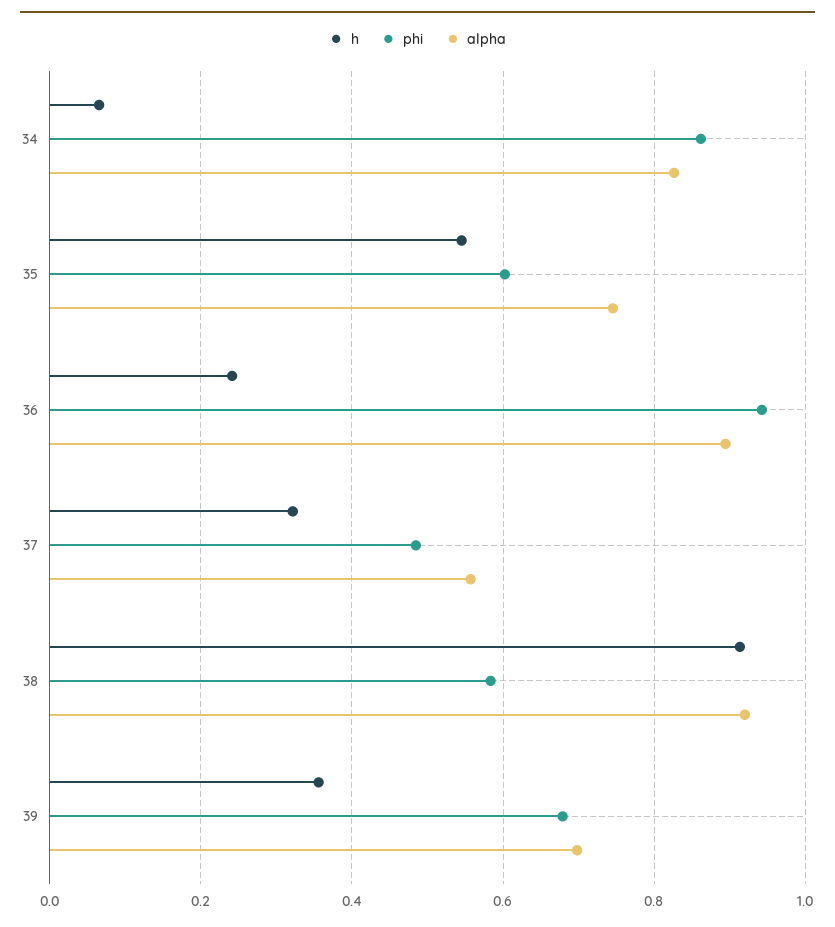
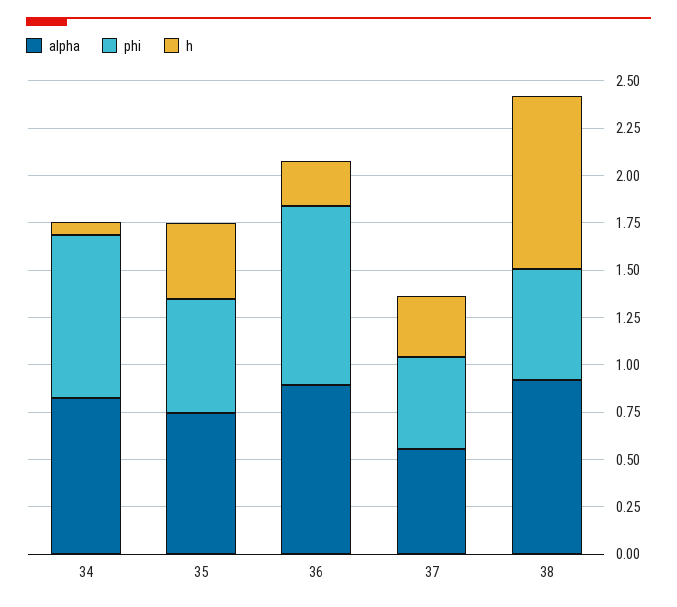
  {
    "h": {
      "34": 0.06,
-     "35": 0.54,
+     "35": 0.4,
      "36": 0.24,
      "37": 0.32,
-     "38": 0.92,
+     "38": 0.92
-     "39": 0.36
    },
    "phi": {
      "34": 0.86,
      "35": 0.6,
      "36": 0.94,
      "37": 0.48,
-     "38": 0.58,
+     "38": 0.58
-     "39": 0.68
    },
    "alpha": {
      "34": 0.82,
      "35": 0.74,
      "36": 0.9,
      "37": 0.56,
-     "38": 0.92,
+     "38": 0.92
-     "39": 0.7
    }
  }

